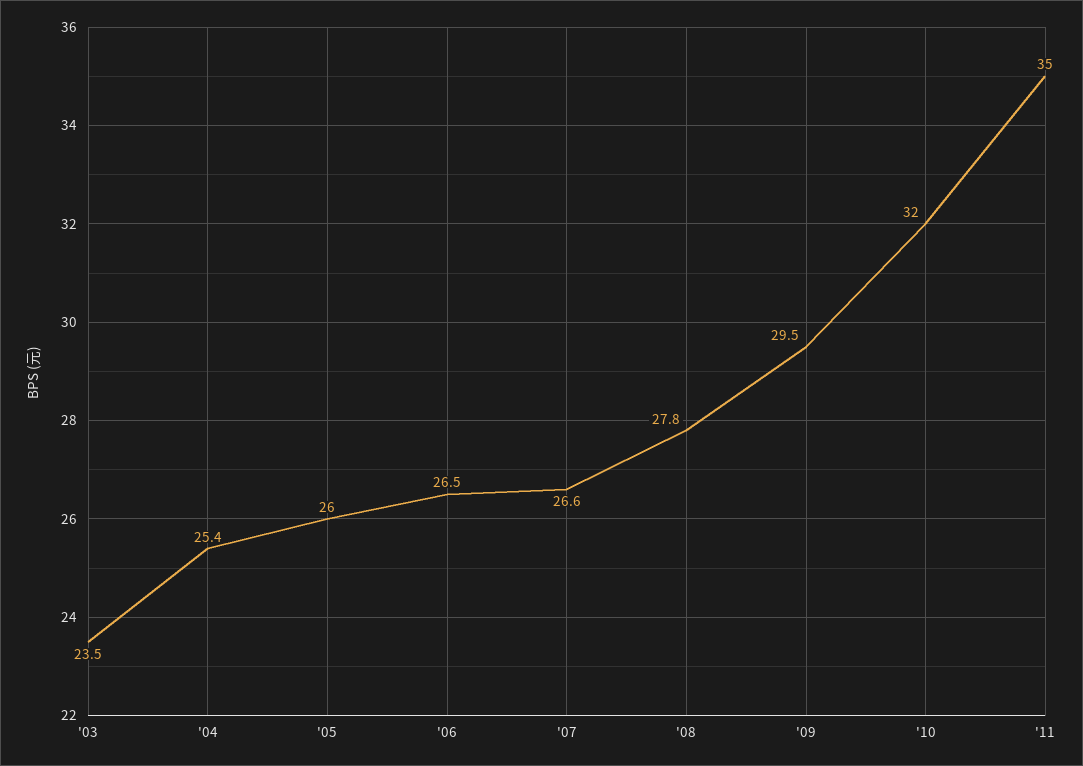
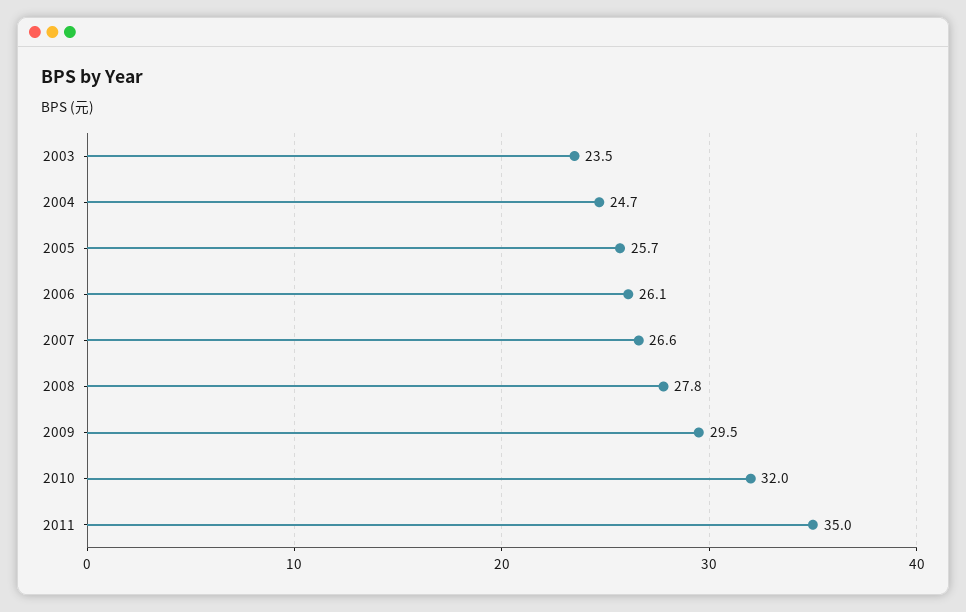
  {
    "'03": 23.5,
-   "'04": 25.4,
+   "'04": 24.7,
-   "'05": 26,
+   "'05": 25.7,
-   "'06": 26.5,
+   "'06": 26.1,
    "'07": 26.6,
    "'08": 27.8,
    "'09": 29.5,
    "'10": 32,
    "'11": 35
  }

